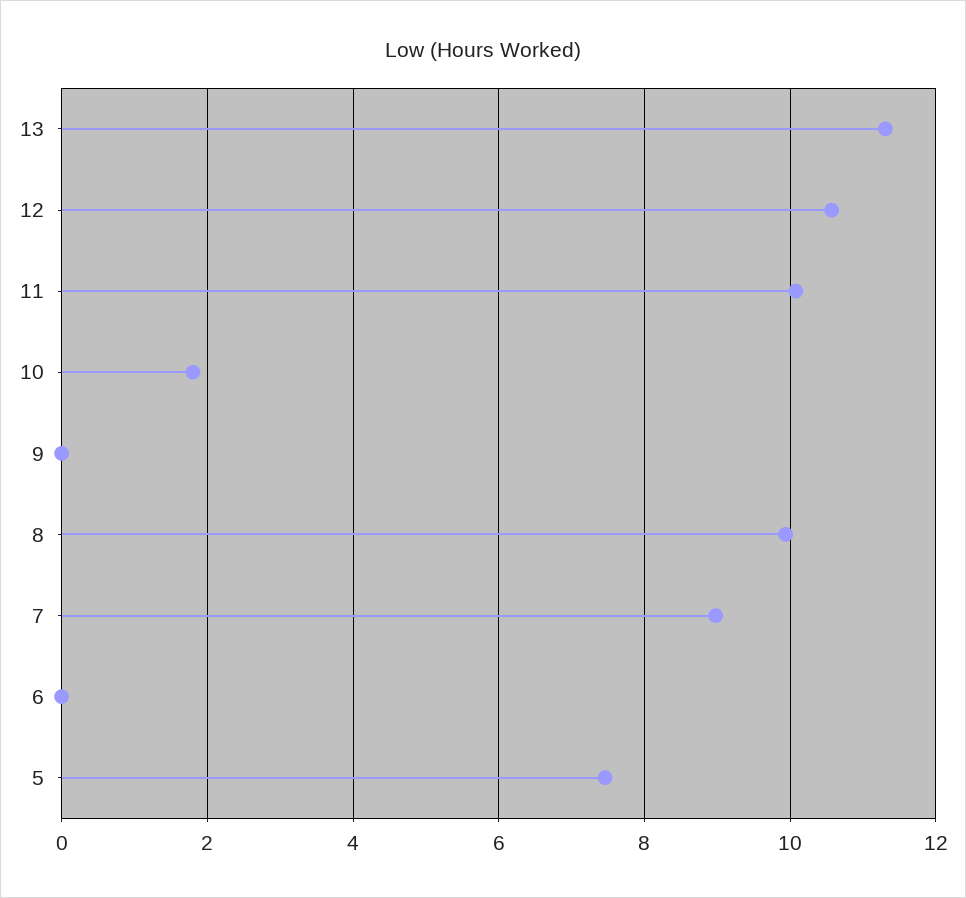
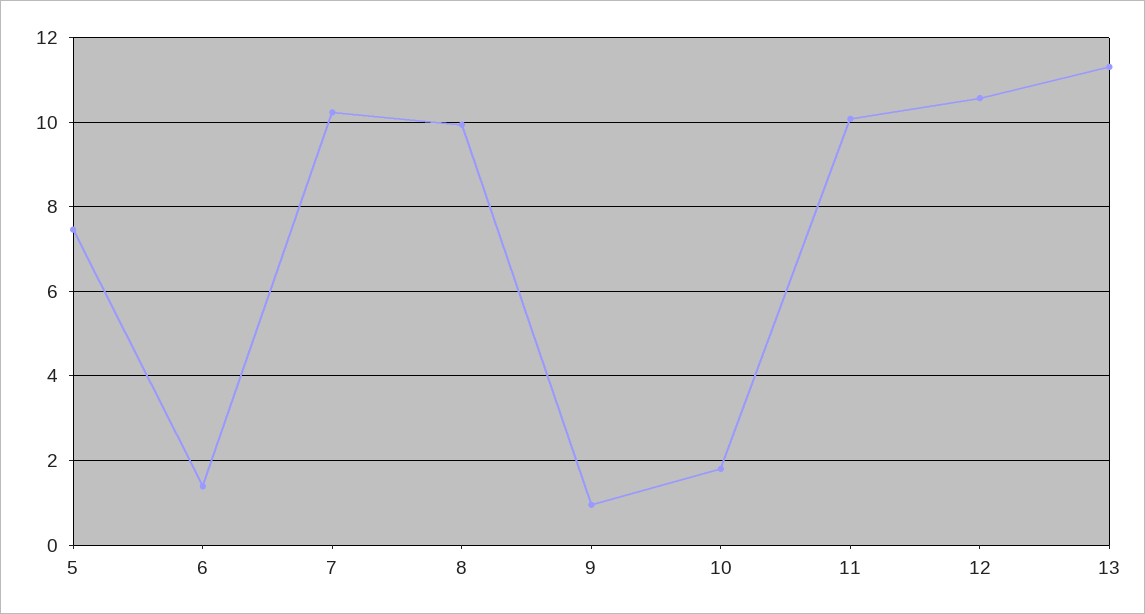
  {
    "13": 11.4,
    "12": 10.6,
    "11": 10,
    "10": 1.8,
-   "9": 0,
+   "9": 1,
    "8": 10,
-   "7": 9,
+   "7": 10.2,
-   "6": 0,
+   "6": 1.4,
    "5": 7.4
  }

